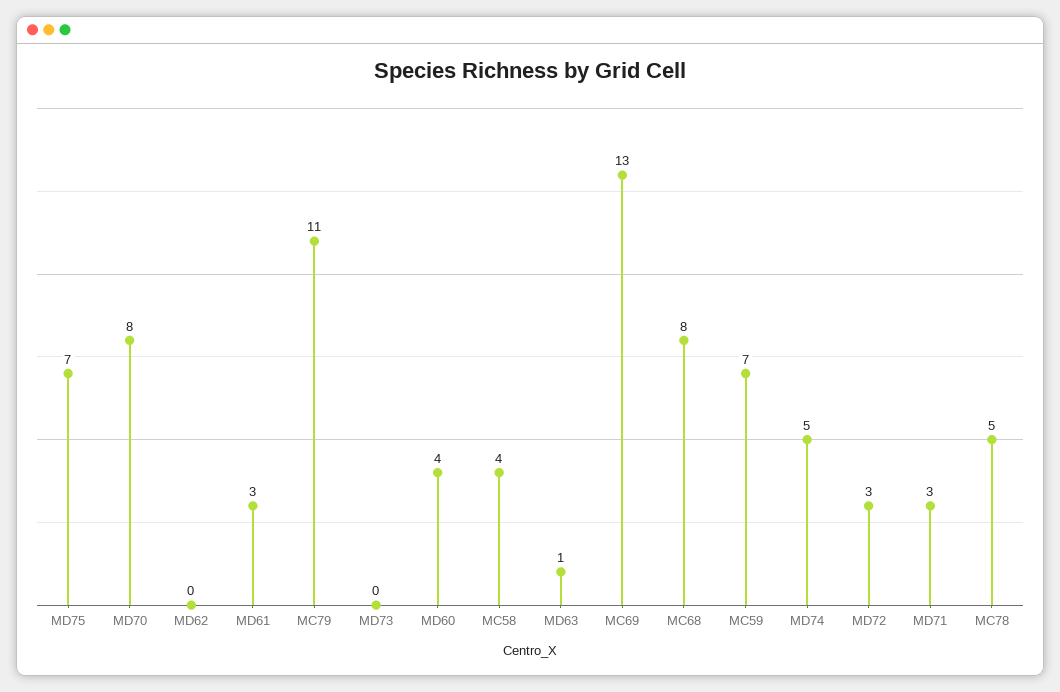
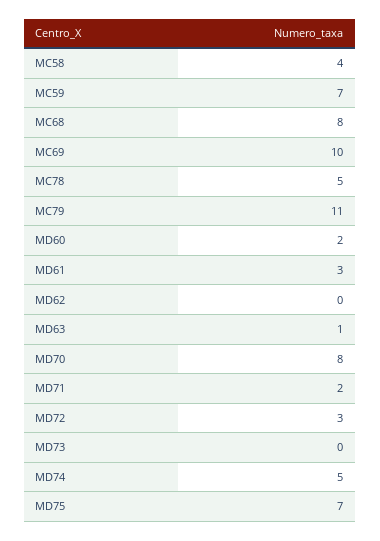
  {
    "MD75": 7,
    "MD70": 8,
    "MD62": 0,
    "MD61": 3,
    "MC79": 11,
    "MD73": 0,
-   "MD60": 4,
+   "MD60": 2,
    "MC58": 4,
    "MD63": 1,
-   "MC69": 13,
+   "MC69": 10,
    "MC68": 8,
    "MC59": 7,
    "MD74": 5,
    "MD72": 3,
-   "MD71": 3,
+   "MD71": 2,
    "MC78": 5
  }

